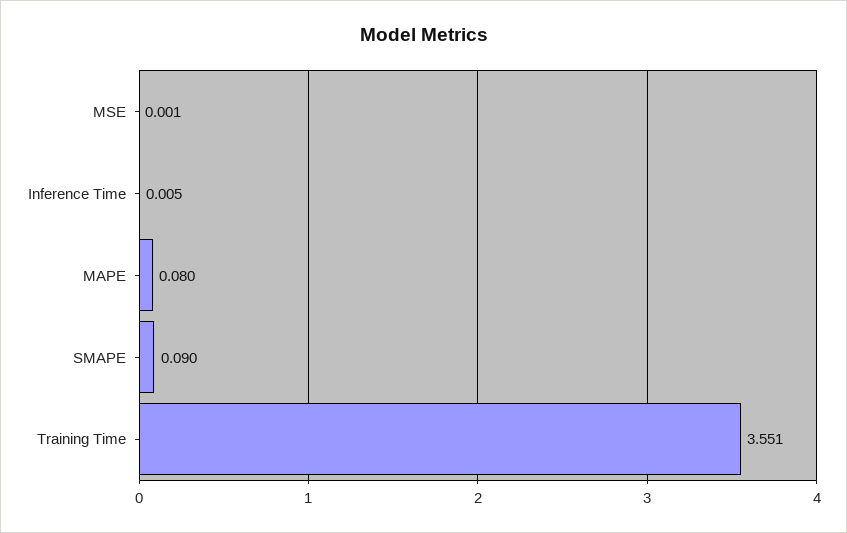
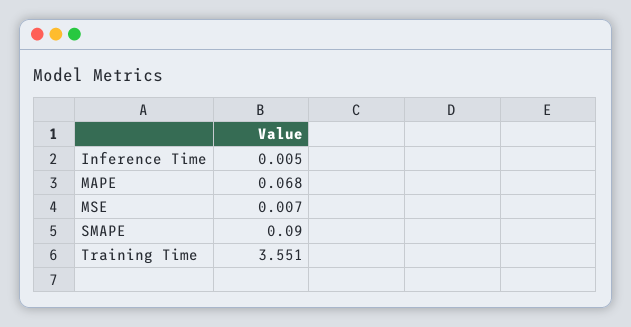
  {
-   "MSE": 0.001,
+   "MSE": 0.007,
    "Inference Time": 0.005,
-   "MAPE": 0.08,
+   "MAPE": 0.068,
    "SMAPE": 0.09,
    "Training Time": 3.551
  }

